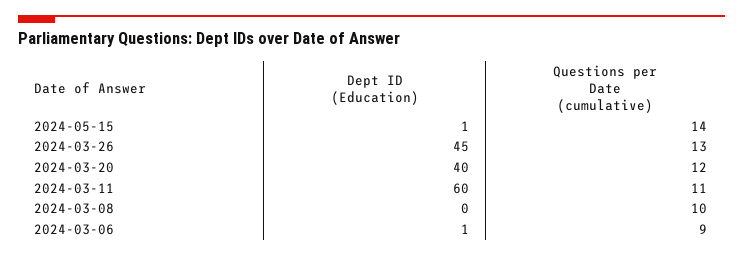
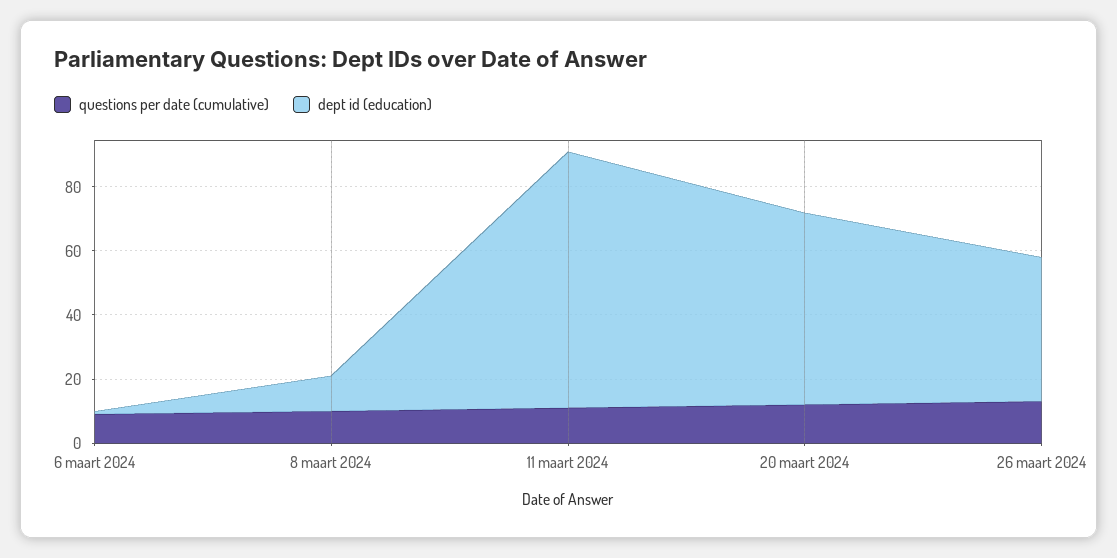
  {
    "Dept ID (Education)": {
-     "2024-05-15": 1,
      "2024-03-26": 45,
-     "2024-03-20": 40,
+     "2024-03-20": 60,
-     "2024-03-11": 60,
+     "2024-03-11": 80,
-     "2024-03-08": 0,
+     "2024-03-08": 10,
      "2024-03-06": 1
    },
    "Questions per Date (cumulative)": {
-     "2024-05-15": 14,
      "2024-03-26": 13,
      "2024-03-20": 12,
      "2024-03-11": 11,
      "2024-03-08": 10,
      "2024-03-06": 9
    }
  }

